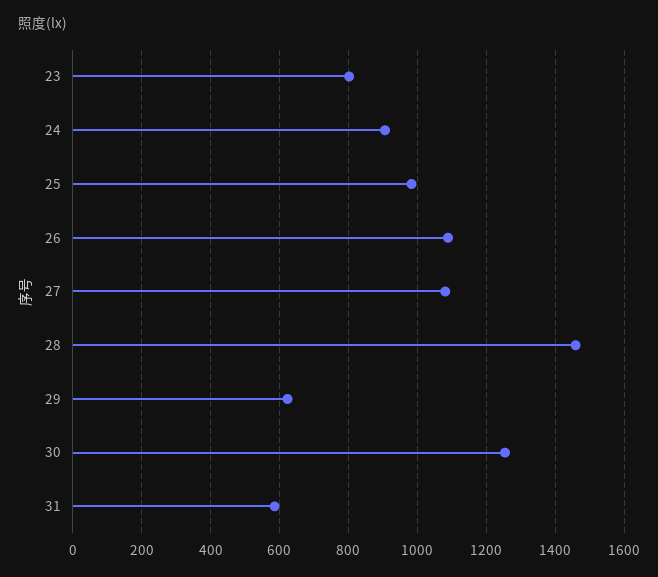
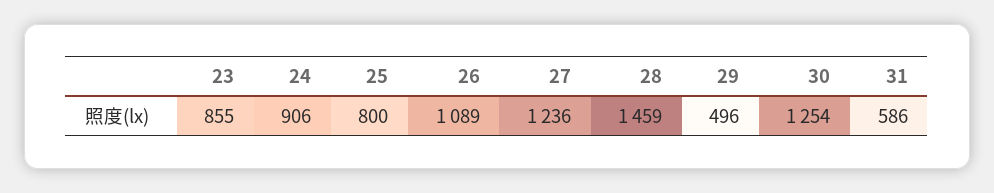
  {
-   "23": 800,
+   "23": 855,
    "24": 906,
-   "25": 980,
+   "25": 800,
    "26": 1089,
-   "27": 1080,
+   "27": 1236,
    "28": 1459,
-   "29": 620,
+   "29": 496,
    "30": 1254,
    "31": 586
  }

